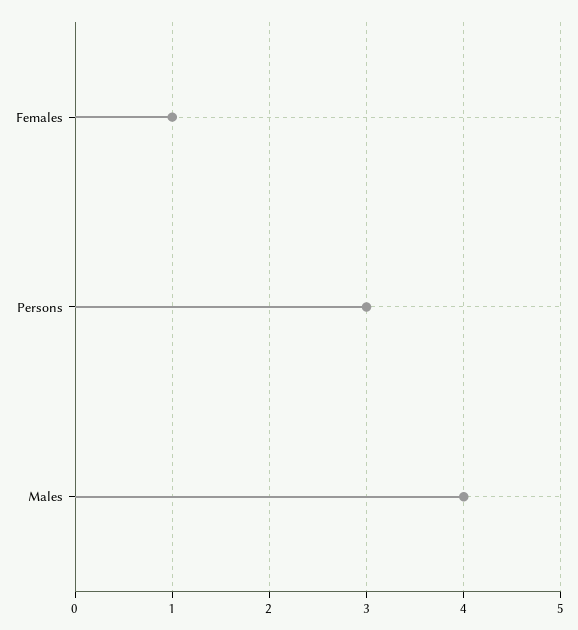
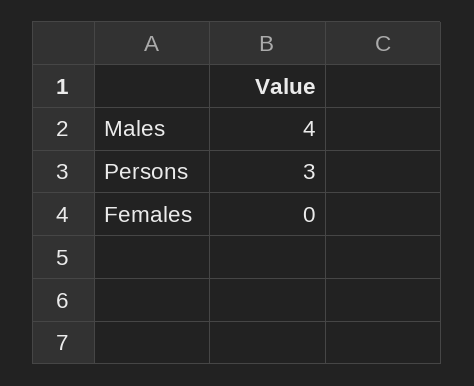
  {
-   "Females": 1,
+   "Females": 0,
    "Persons": 3,
    "Males": 4
  }

